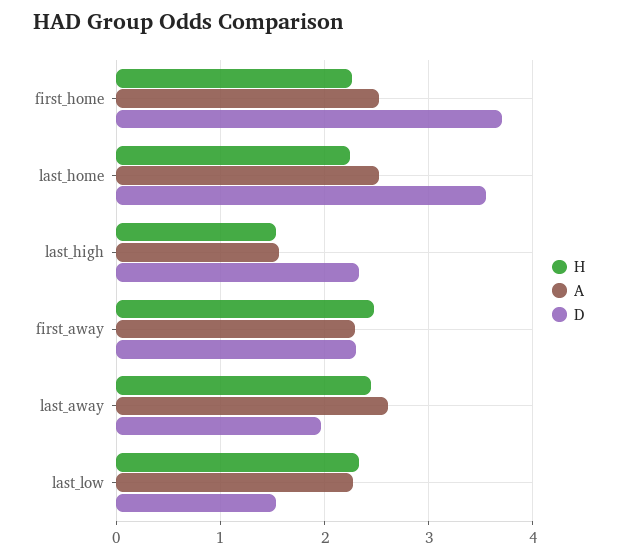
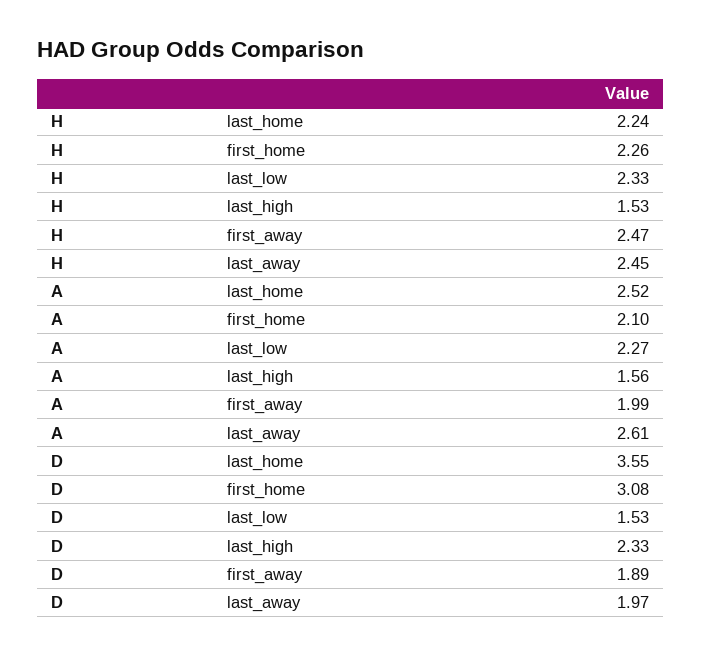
  {
    "H": {
      "first_home": 2.26,
      "last_home": 2.24,
      "last_high": 1.53,
      "first_away": 2.47,
      "last_away": 2.45,
      "last_low": 2.33
    },
    "A": {
-     "first_home": 2.5,
+     "first_home": 2.1,
      "last_home": 2.52,
      "last_high": 1.56,
-     "first_away": 2.3,
+     "first_away": 1.99,
      "last_away": 2.61,
      "last_low": 2.27
    },
    "D": {
-     "first_home": 3.7,
+     "first_home": 3.08,
      "last_home": 3.55,
      "last_high": 2.33,
-     "first_away": 2.3,
+     "first_away": 1.89,
      "last_away": 1.97,
      "last_low": 1.53
    }
  }

